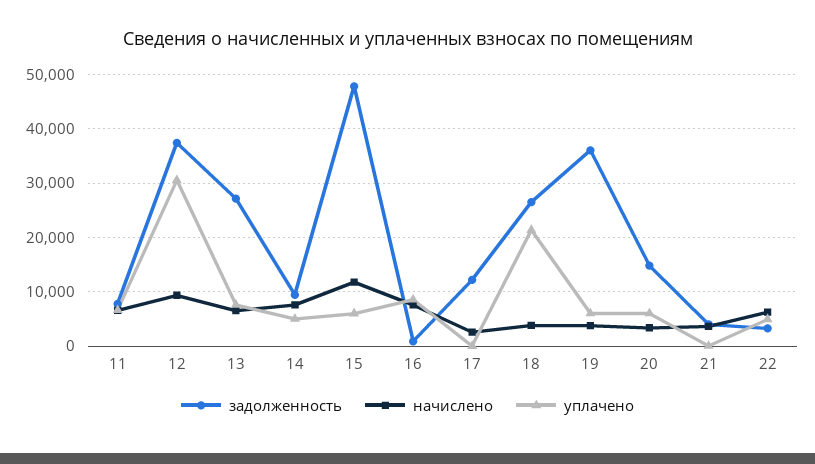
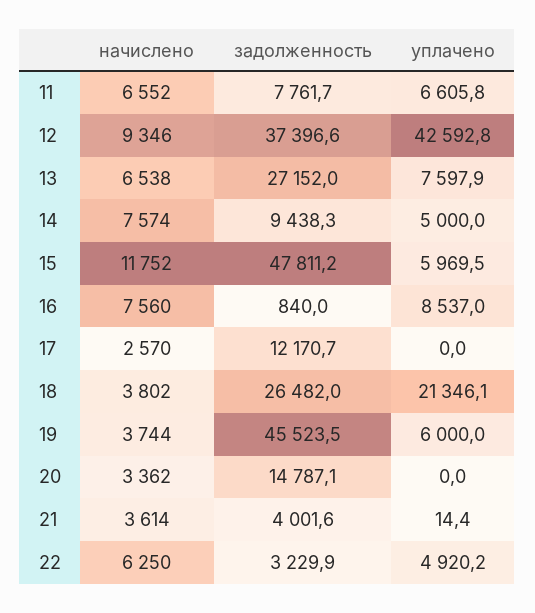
  {
    "задолженность": {
      "11": 7761.7,
      "12": 37396.6,
      "13": 27152,
      "14": 9438.3,
      "15": 47811.2,
      "16": 840,
      "17": 12170.7,
      "18": 26482,
-     "19": 36000,
+     "19": 45523.5,
      "20": 14787.1,
      "21": 4001.6,
      "22": 3229.9
    },
    "начислено": {
      "11": 6552,
      "12": 9346,
      "13": 6538,
      "14": 7574,
      "15": 11752,
      "16": 7560,
      "17": 2570,
      "18": 3802,
      "19": 3744,
      "20": 3362,
      "21": 3614,
      "22": 6250
    },
    "уплачено": {
      "11": 6605.8,
-     "12": 30000,
+     "12": 42592.8,
      "13": 7597.9,
      "14": 5000,
      "15": 5969.5,
      "16": 8537,
      "17": 0,
      "18": 21346.1,
      "19": 6000,
-     "20": 6000,
+     "20": 0,
      "21": 14.4,
      "22": 4920.2
    }
  }

